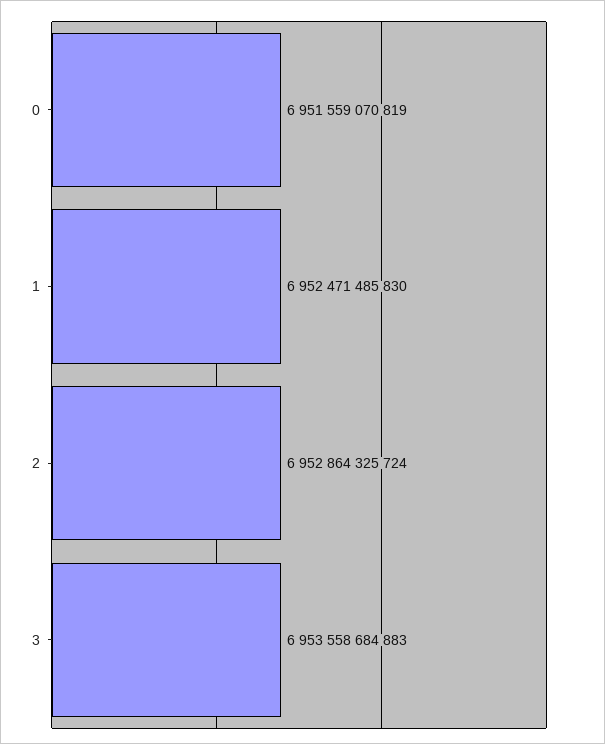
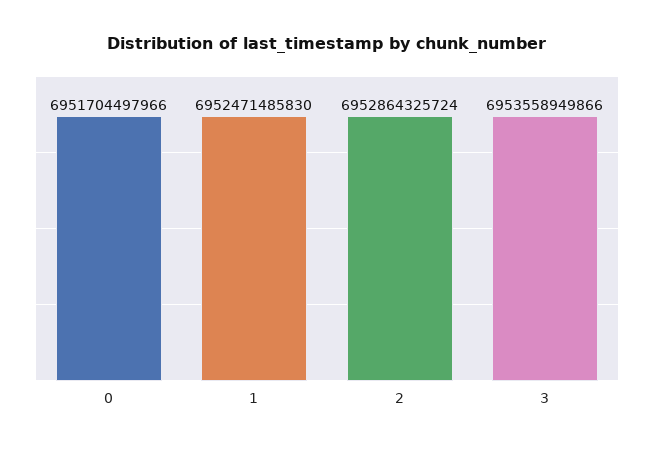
  {
-   "0": 6951559070819,
+   "0": 6951704497966,
    "1": 6952471485830,
    "2": 6952864325724,
-   "3": 6953558684883
+   "3": 6953558949866
  }

